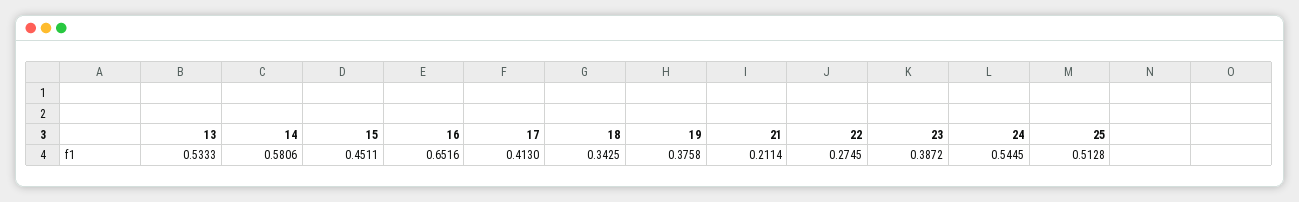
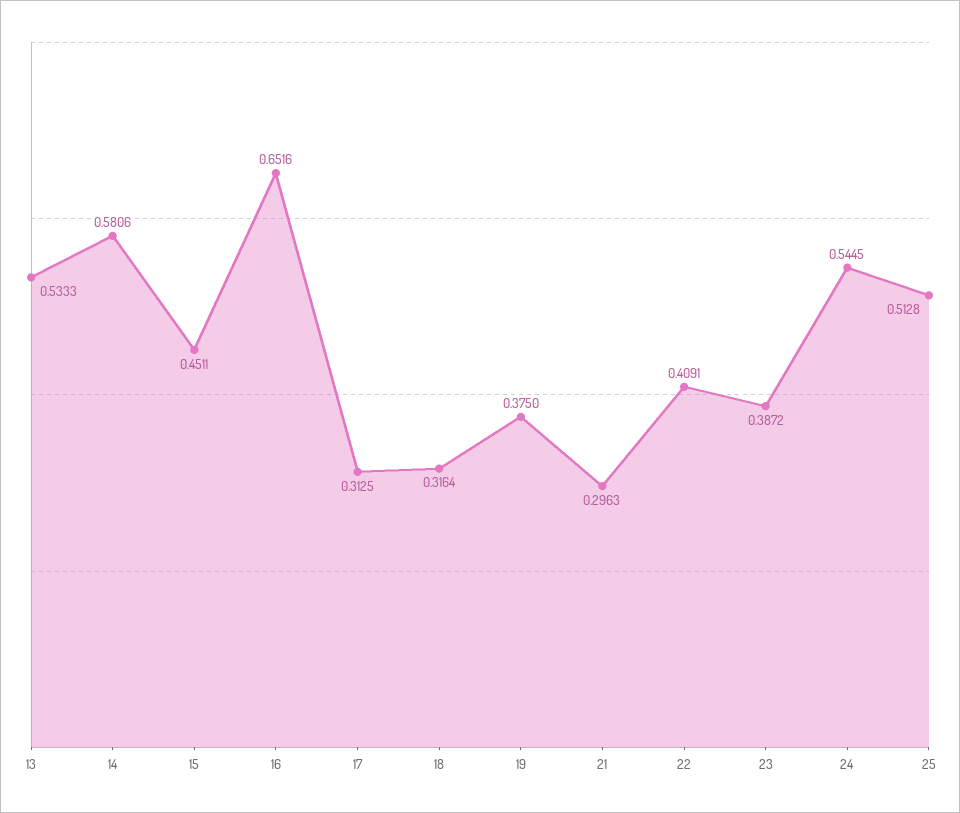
  {
    "13": 0.5333,
    "14": 0.5806,
    "15": 0.4511,
    "16": 0.6516,
-   "17": 0.413,
+   "17": 0.3125,
-   "18": 0.3425,
+   "18": 0.3164,
-   "19": 0.3758,
+   "19": 0.375,
-   "21": 0.2114,
+   "21": 0.2963,
-   "22": 0.2745,
+   "22": 0.4091,
    "23": 0.3872,
    "24": 0.5445,
    "25": 0.5128
  }

